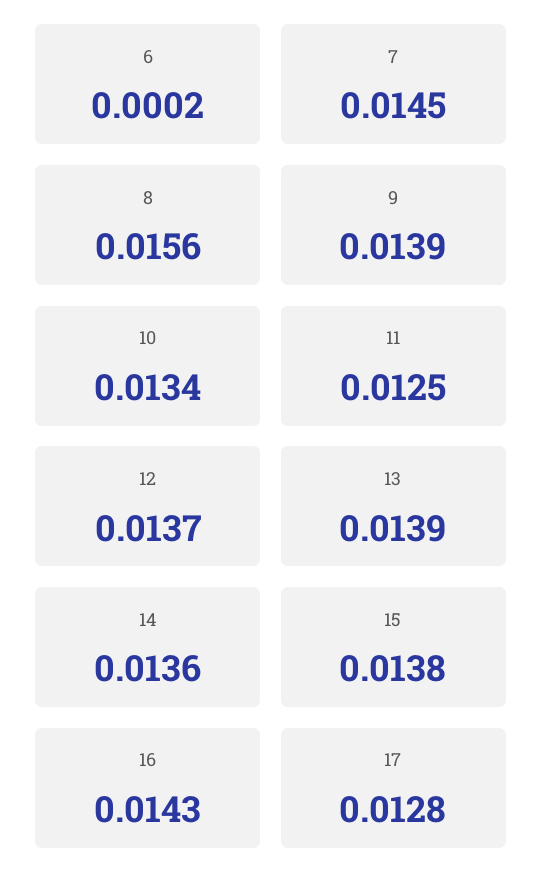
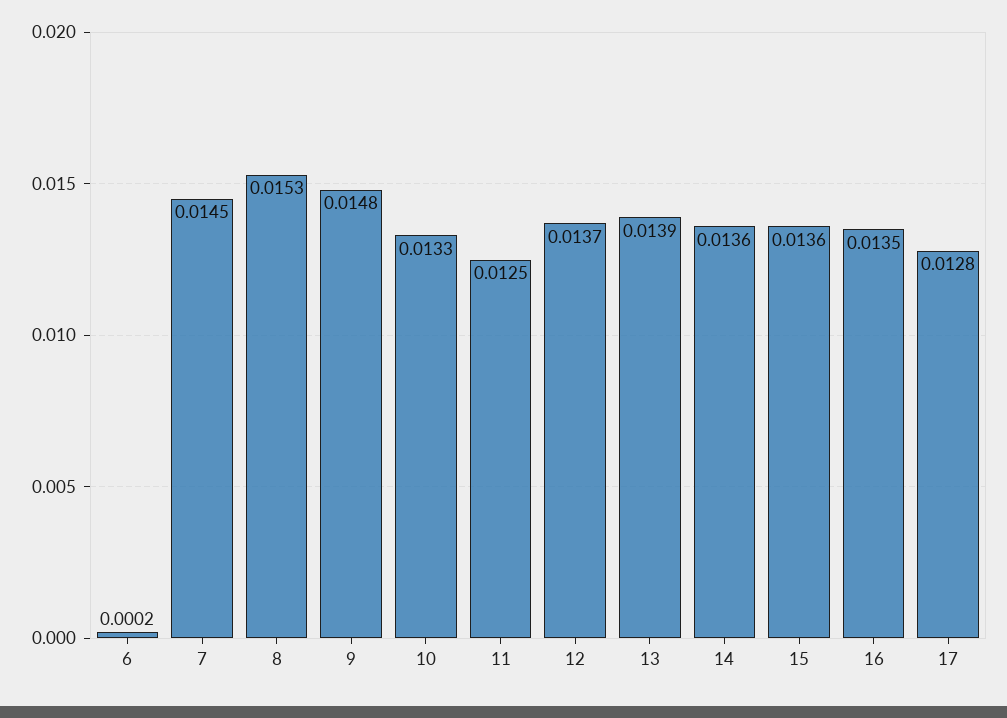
  {
    "6": 0.0002,
    "7": 0.0145,
-   "8": 0.0156,
+   "8": 0.0153,
-   "9": 0.0139,
+   "9": 0.0148,
-   "10": 0.0134,
+   "10": 0.0133,
    "11": 0.0125,
    "12": 0.0137,
    "13": 0.0139,
    "14": 0.0136,
-   "15": 0.0138,
+   "15": 0.0136,
-   "16": 0.0143,
+   "16": 0.0135,
    "17": 0.0128
  }

